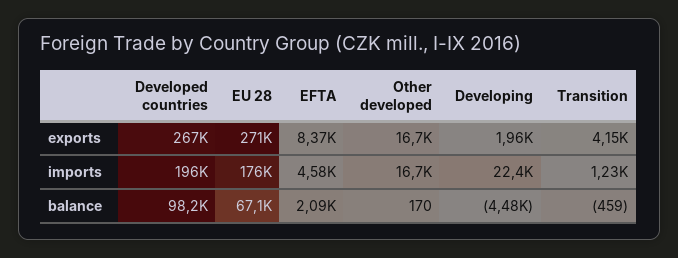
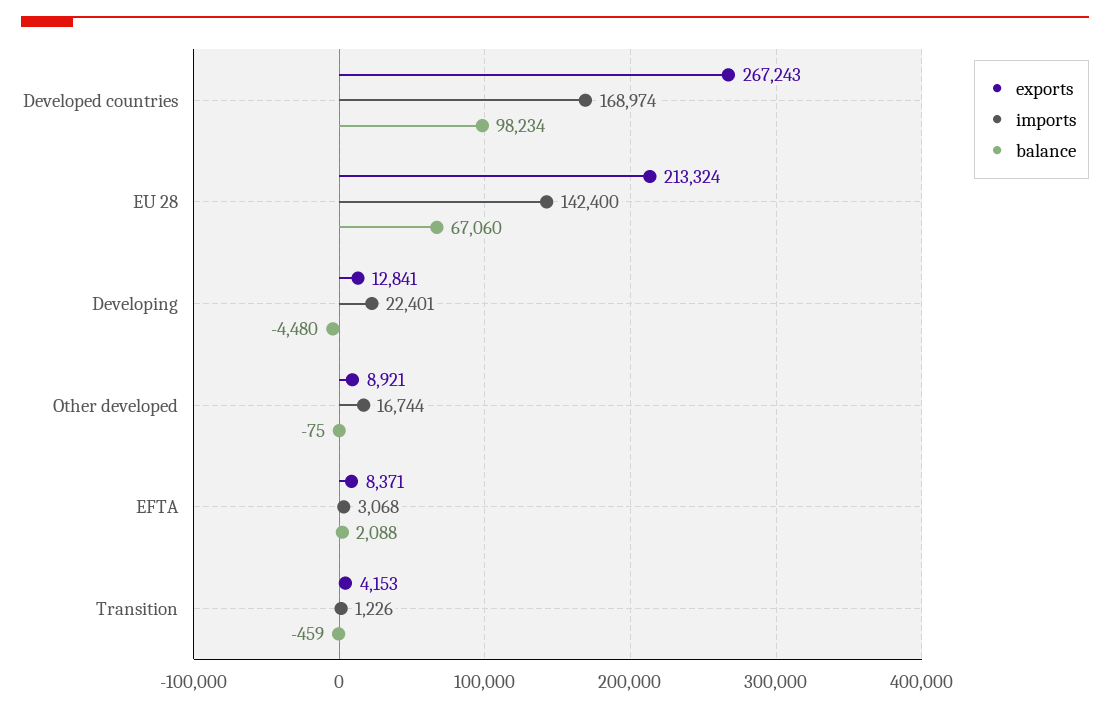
  {
    "exports": {
      "Developed countries": 267243,
-     "EU 28": 271000,
+     "EU 28": 213324,
      "EFTA": 8371,
-     "Other developed": 16700,
+     "Other developed": 8921,
-     "Developing": 1960,
+     "Developing": 12841,
      "Transition": 4153
    },
    "imports": {
-     "Developed countries": 196000,
+     "Developed countries": 168974,
-     "EU 28": 176000,
+     "EU 28": 142400,
-     "EFTA": 4580,
+     "EFTA": 3068,
      "Other developed": 16744,
      "Developing": 22401,
      "Transition": 1226
    },
    "balance": {
      "Developed countries": 98234,
      "EU 28": 67060,
      "EFTA": 2088,
-     "Other developed": 170,
+     "Other developed": -75,
      "Developing": -4480,
      "Transition": -459
    }
  }

